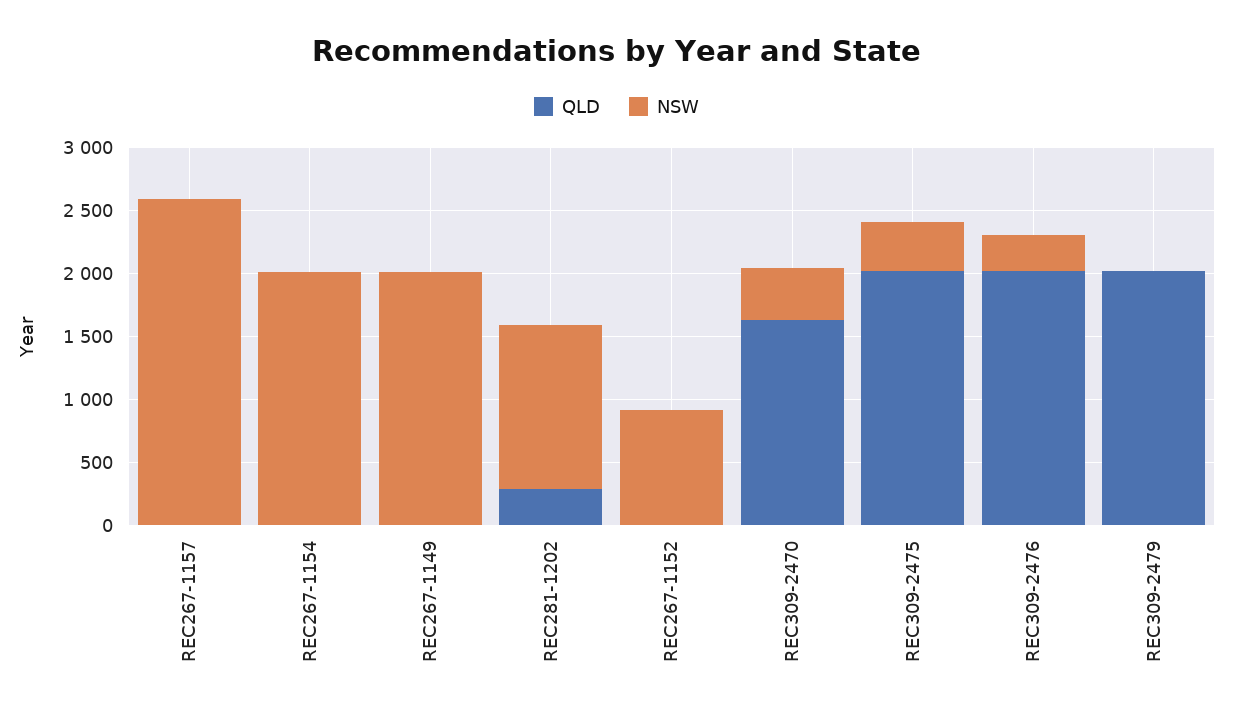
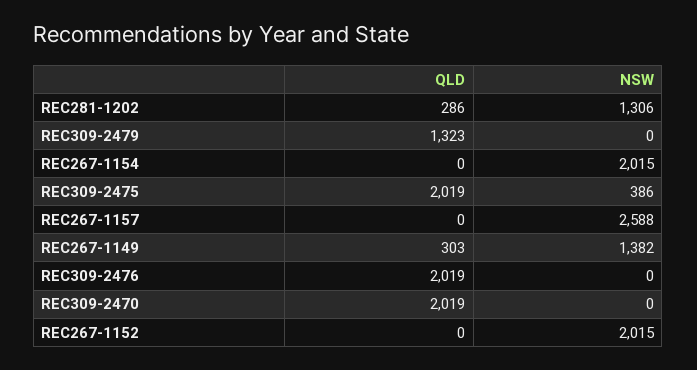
  {
    "QLD": {
      "REC267-1157": 0,
      "REC267-1154": 0,
-     "REC267-1149": 0,
+     "REC267-1149": 303,
      "REC281-1202": 286,
      "REC267-1152": 0,
-     "REC309-2470": 1600,
+     "REC309-2470": 2019,
      "REC309-2475": 2019,
      "REC309-2476": 2019,
-     "REC309-2479": 2000
+     "REC309-2479": 1323
    },
    "NSW": {
      "REC267-1157": 2588,
      "REC267-1154": 2015,
-     "REC267-1149": 2000,
+     "REC267-1149": 1382,
      "REC281-1202": 1306,
-     "REC267-1152": 900,
+     "REC267-1152": 2015,
-     "REC309-2470": 400,
+     "REC309-2470": 0,
      "REC309-2475": 386,
-     "REC309-2476": 300,
+     "REC309-2476": 0,
      "REC309-2479": 0
    }
  }

